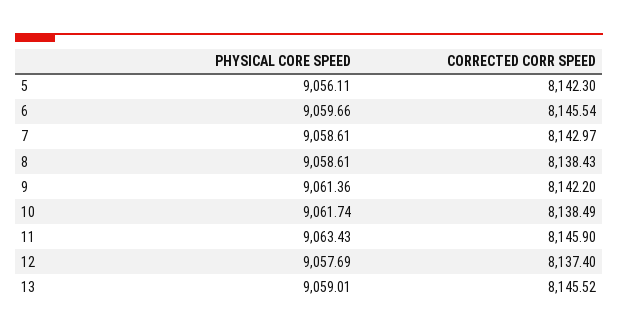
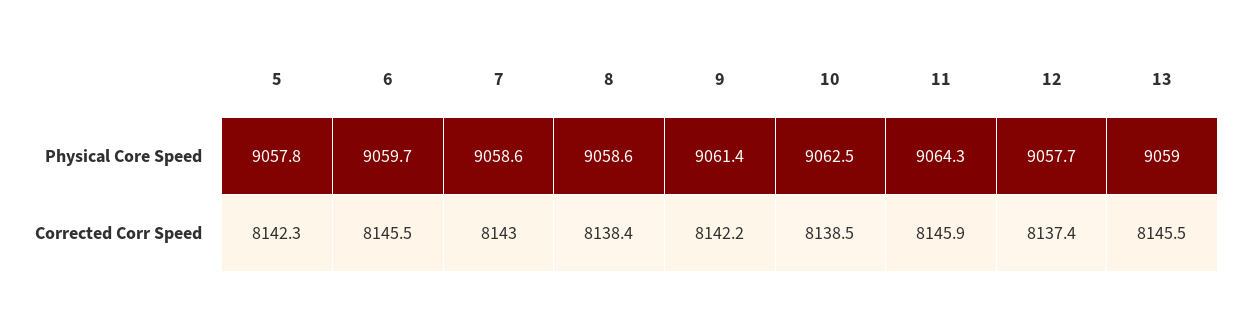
  {
    "PHYSICAL CORE SPEED": {
-     "5": 9056.11,
+     "5": 9057.8,
      "6": 9059.66,
      "7": 9058.61,
      "8": 9058.61,
      "9": 9061.36,
-     "10": 9061.74,
+     "10": 9062.5,
-     "11": 9063.43,
+     "11": 9064.3,
      "12": 9057.69,
      "13": 9059.01
    },
    "CORRECTED CORR SPEED": {
      "5": 8142.3,
      "6": 8145.54,
      "7": 8142.97,
      "8": 8138.43,
      "9": 8142.2,
      "10": 8138.49,
      "11": 8145.9,
      "12": 8137.4,
      "13": 8145.52
    }
  }

